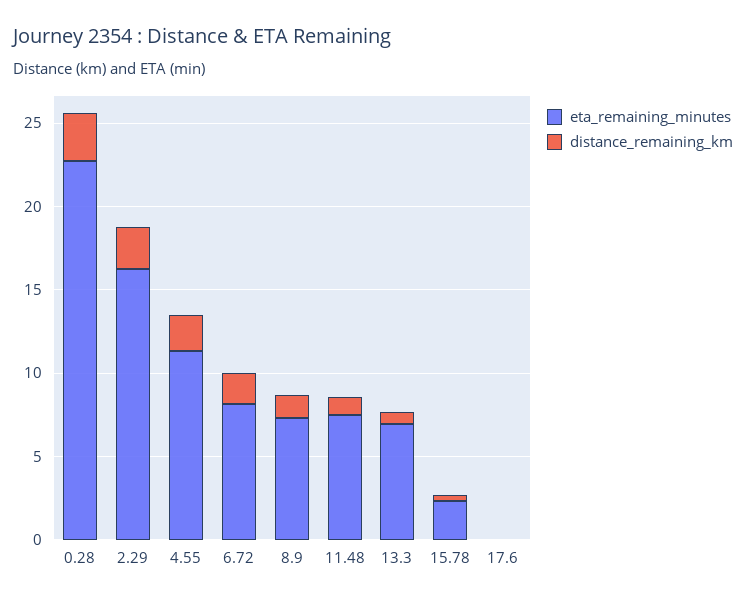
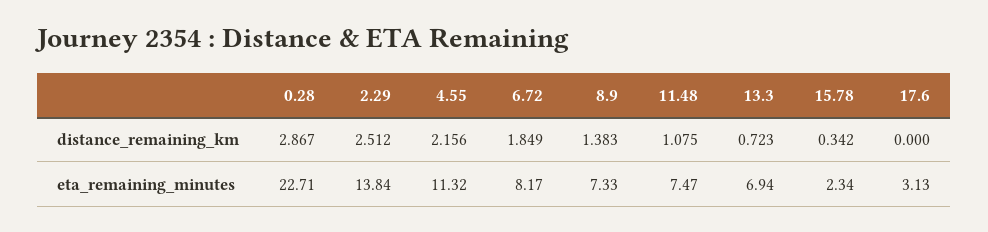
  {
    "eta_remaining_minutes": {
      "0.28": 22.71,
-     "2.29": 16,
+     "2.29": 13.84,
      "4.55": 11.32,
      "6.72": 8.17,
      "8.9": 7.33,
      "11.48": 7.47,
      "13.3": 6.94,
      "15.78": 2.34,
-     "17.6": 0
+     "17.6": 3.13
    },
    "distance_remaining_km": {
      "0.28": 2.867,
      "2.29": 2.512,
      "4.55": 2.156,
      "6.72": 1.849,
      "8.9": 1.383,
      "11.48": 1.075,
      "13.3": 0.723,
      "15.78": 0.342,
      "17.6": 0
    }
  }

